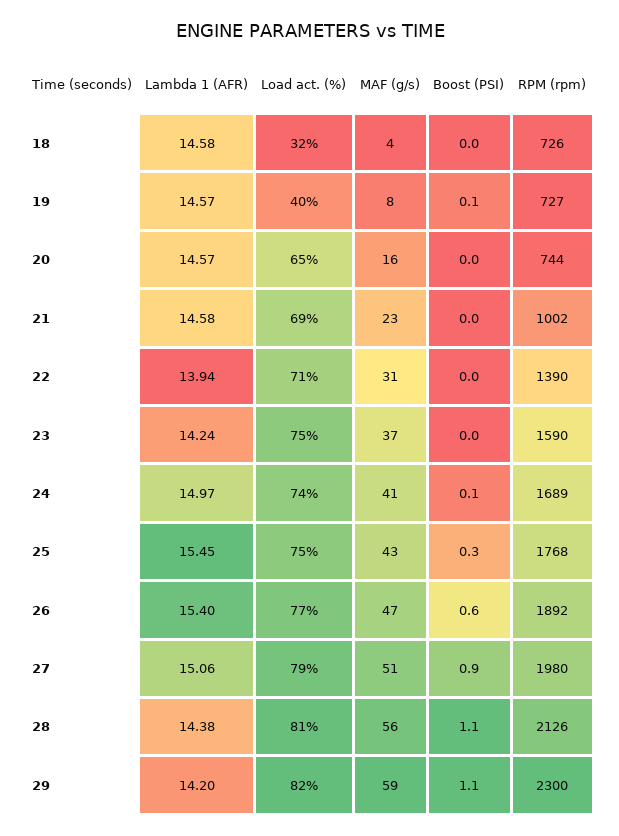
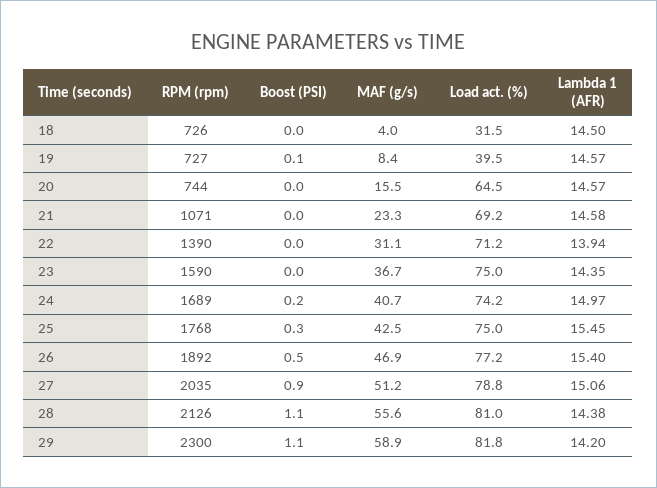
  {
    "Lambda 1 (AFR)": {
-     "18": 14.58,
+     "18": 14.5,
      "19": 14.57,
      "20": 14.57,
      "21": 14.58,
      "22": 13.94,
-     "23": 14.24,
+     "23": 14.35,
      "24": 14.97,
      "25": 15.45,
      "26": 15.4,
      "27": 15.06,
      "28": 14.38,
      "29": 14.2
    },
    "Load act. (%)": {
      "18": 31.5,
      "19": 39.5,
      "20": 64.5,
      "21": 69.2,
      "22": 71.2,
      "23": 75,
      "24": 74.2,
      "25": 75,
      "26": 77.2,
      "27": 78.8,
      "28": 81,
      "29": 81.8
    },
    "MAF (g/s)": {
      "18": 4,
      "19": 8.4,
      "20": 15.5,
      "21": 23.3,
      "22": 31.1,
      "23": 36.7,
      "24": 40.7,
      "25": 42.5,
      "26": 46.9,
      "27": 51.2,
      "28": 55.6,
      "29": 58.9
    },
    "Boost (PSI)": {
      "18": 0,
      "19": 0.1,
      "20": 0,
      "21": 0,
      "22": 0,
      "23": 0,
-     "24": 0.1,
+     "24": 0.2,
      "25": 0.3,
-     "26": 0.6,
+     "26": 0.5,
      "27": 0.9,
      "28": 1.1,
      "29": 1.1
    },
    "RPM (rpm)": {
      "18": 726,
      "19": 727,
      "20": 744,
-     "21": 1002,
+     "21": 1071,
      "22": 1390,
      "23": 1590,
      "24": 1689,
      "25": 1768,
      "26": 1892,
-     "27": 1980,
+     "27": 2035,
      "28": 2126,
      "29": 2300
    }
  }

